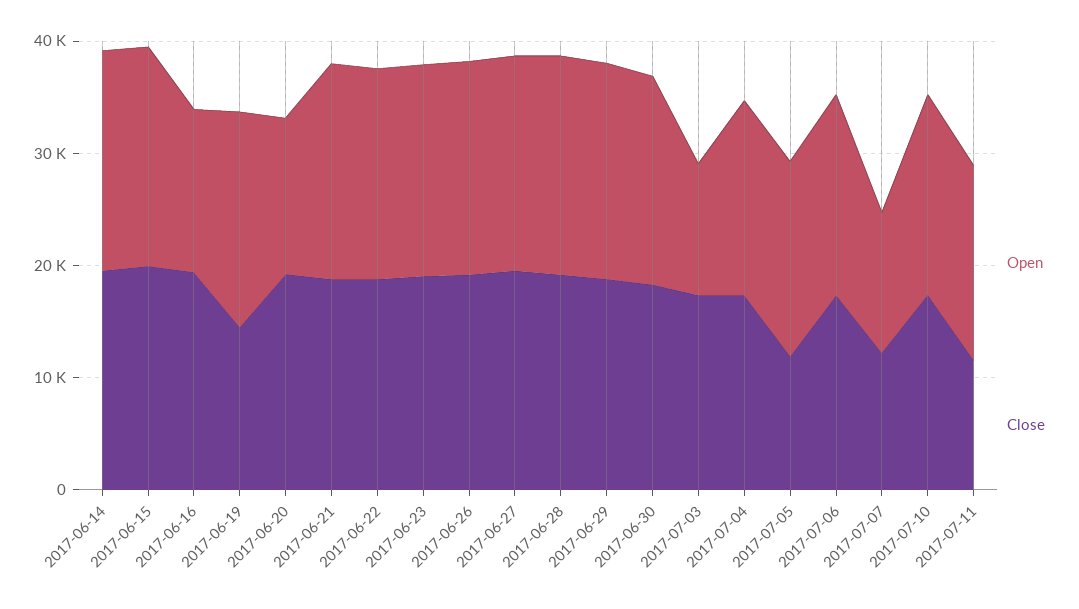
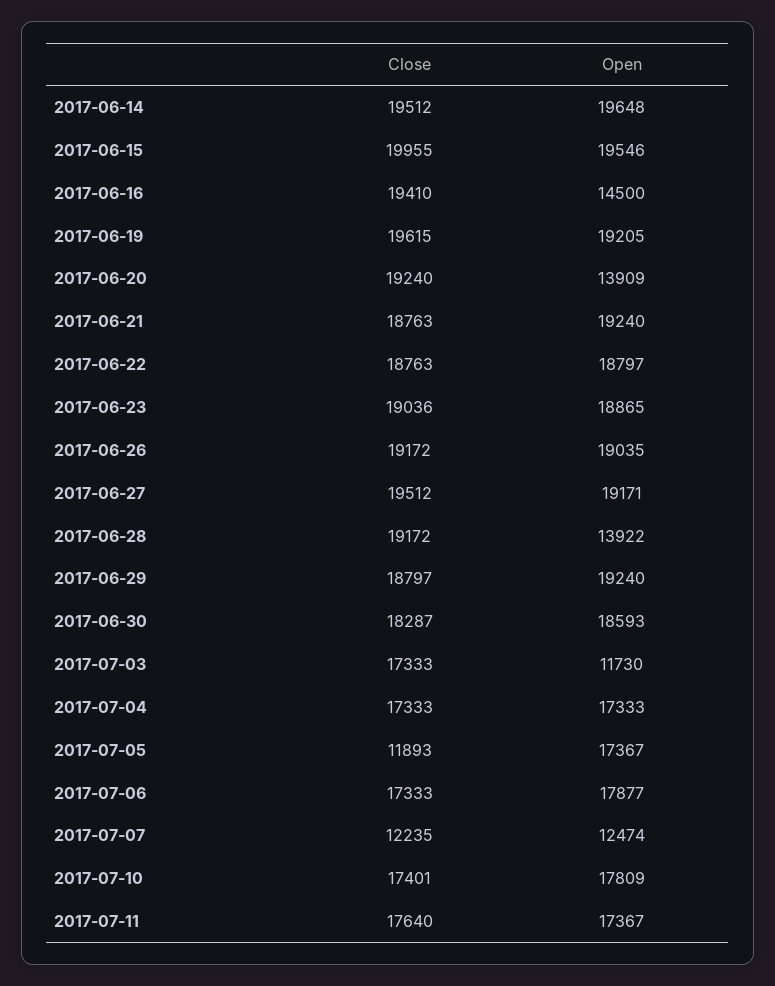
  {
    "Open": {
      "2017-06-14": 19648,
      "2017-06-15": 19546,
      "2017-06-16": 14500,
      "2017-06-19": 19205,
      "2017-06-20": 13909,
      "2017-06-21": 19240,
      "2017-06-22": 18797,
      "2017-06-23": 18865,
      "2017-06-26": 19035,
      "2017-06-27": 19171,
-     "2017-06-28": 20000,
+     "2017-06-28": 13922,
      "2017-06-29": 19240,
      "2017-06-30": 18593,
      "2017-07-03": 11730,
      "2017-07-04": 17333,
      "2017-07-05": 17367,
      "2017-07-06": 17877,
      "2017-07-07": 12474,
      "2017-07-10": 17809,
      "2017-07-11": 17367
    },
    "Close": {
      "2017-06-14": 19512,
      "2017-06-15": 19955,
      "2017-06-16": 19410,
-     "2017-06-19": 14000,
+     "2017-06-19": 19615,
      "2017-06-20": 19240,
      "2017-06-21": 18763,
      "2017-06-22": 18763,
      "2017-06-23": 19036,
      "2017-06-26": 19172,
      "2017-06-27": 19512,
      "2017-06-28": 19172,
      "2017-06-29": 18797,
      "2017-06-30": 18287,
      "2017-07-03": 17333,
      "2017-07-04": 17333,
      "2017-07-05": 11893,
      "2017-07-06": 17333,
      "2017-07-07": 12235,
      "2017-07-10": 17401,
-     "2017-07-11": 12000
+     "2017-07-11": 17640
    }
  }

